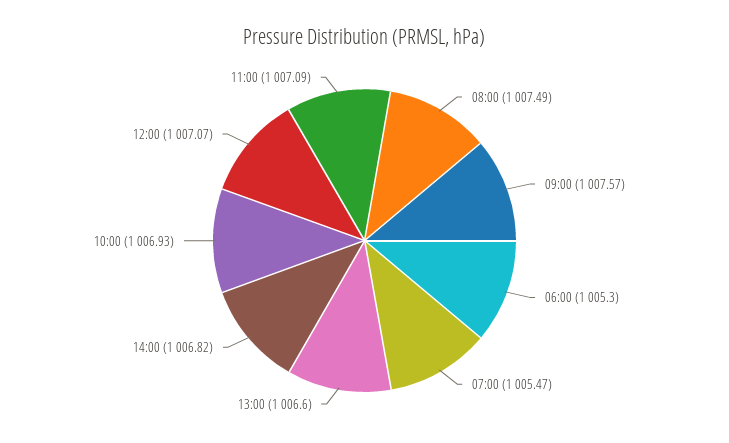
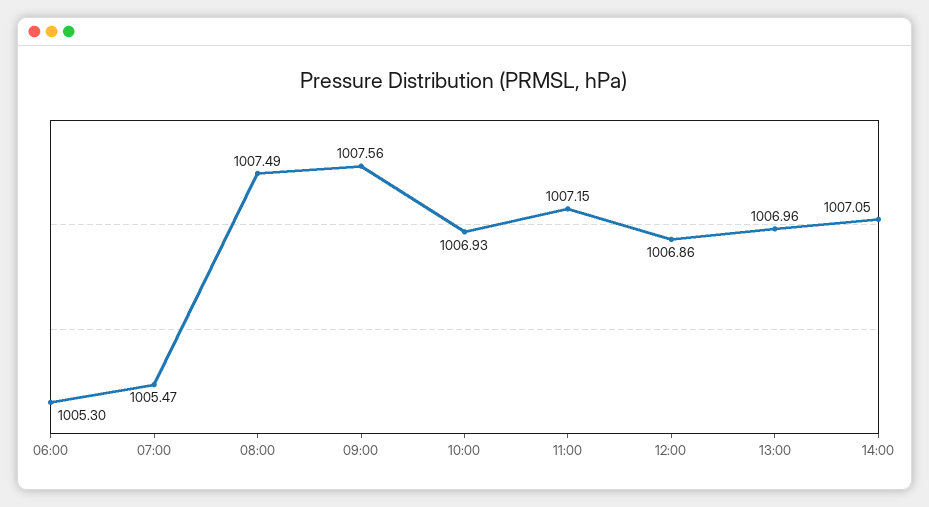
  {
    "08:00": 1007.49,
-   "09:00": 1007.57,
+   "09:00": 1007.56,
    "06:00": 1005.3,
    "07:00": 1005.47,
-   "13:00": 1006.6,
+   "13:00": 1006.96,
-   "14:00": 1006.82,
+   "14:00": 1007.05,
    "10:00": 1006.93,
-   "12:00": 1007.07,
+   "12:00": 1006.86,
-   "11:00": 1007.09
+   "11:00": 1007.15
  }

